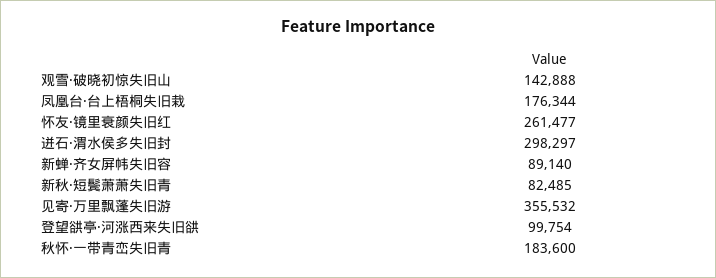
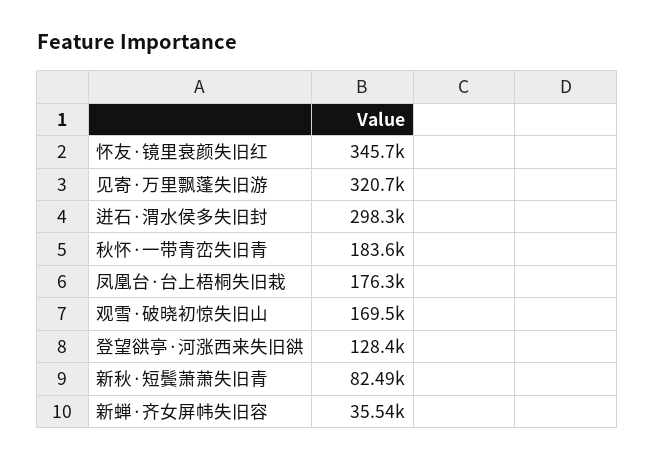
  {
-   "观雪·破晓初惊失旧山": 142888,
+   "观雪·破晓初惊失旧山": 169500,
    "凤凰台·台上梧桐失旧栽": 176344,
-   "怀友·镜里衰颜失旧红": 261477,
+   "怀友·镜里衰颜失旧红": 345700,
    "迸石·渭水侯多失旧封": 298297,
-   "新蝉·齐女屏帏失旧容": 89140,
+   "新蝉·齐女屏帏失旧容": 35540,
    "新秋·短鬓萧萧失旧青": 82485,
-   "见寄·万里飘蓬失旧游": 355532,
+   "见寄·万里飘蓬失旧游": 320700,
-   "登望谼亭·河涨西来失旧谼": 99754,
+   "登望谼亭·河涨西来失旧谼": 128400,
    "秋怀·一带青峦失旧青": 183600
  }

